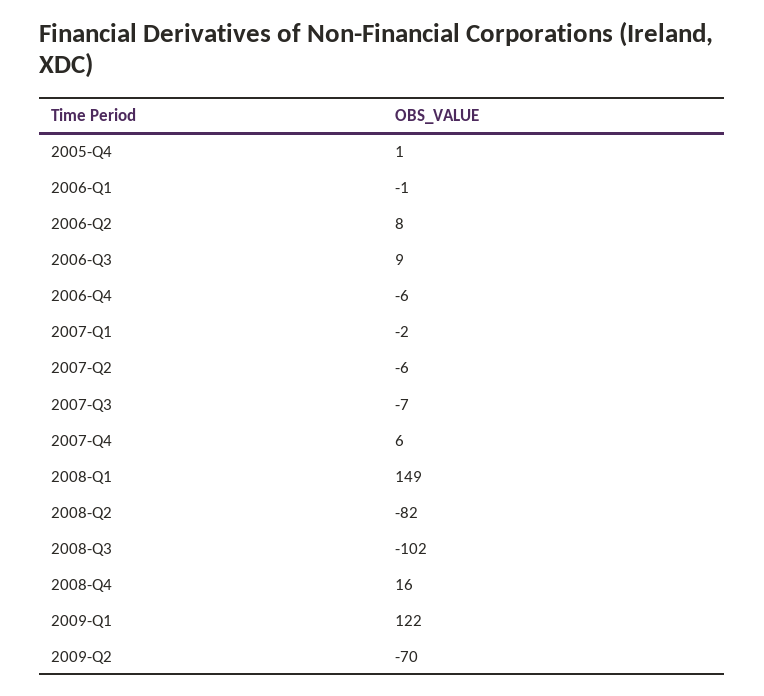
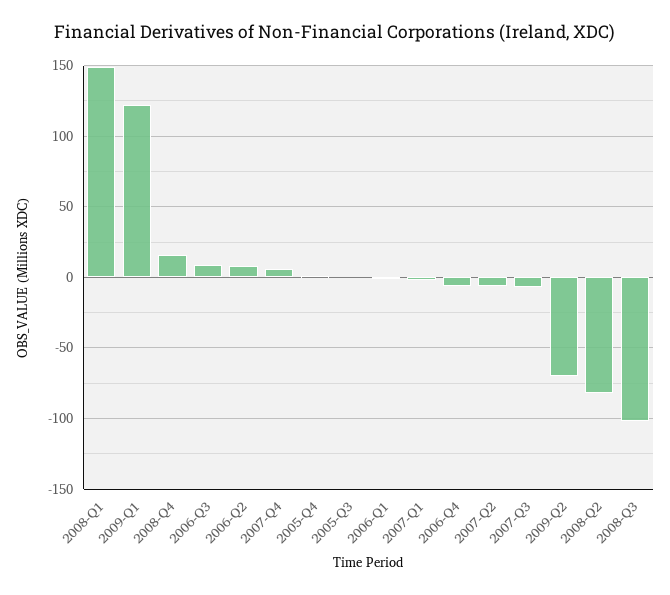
  {
    "2005-Q4": 1,
    "2006-Q1": -1,
    "2006-Q2": 8,
    "2006-Q3": 9,
    "2006-Q4": -6,
    "2007-Q1": -2,
    "2007-Q2": -6,
    "2007-Q3": -7,
    "2007-Q4": 6,
    "2008-Q1": 149,
    "2008-Q2": -82,
    "2008-Q3": -102,
    "2008-Q4": 16,
    "2009-Q1": 122,
-   "2009-Q2": -70
+   "2009-Q2": -70,
+   "2005-Q3": 0
  }

